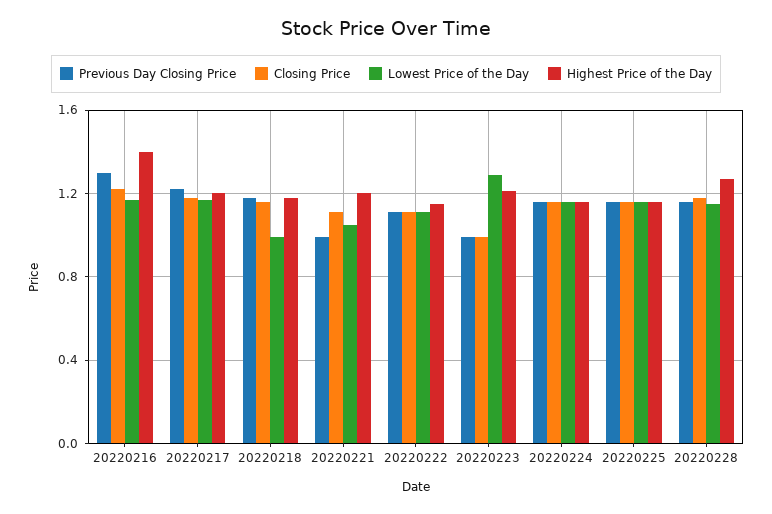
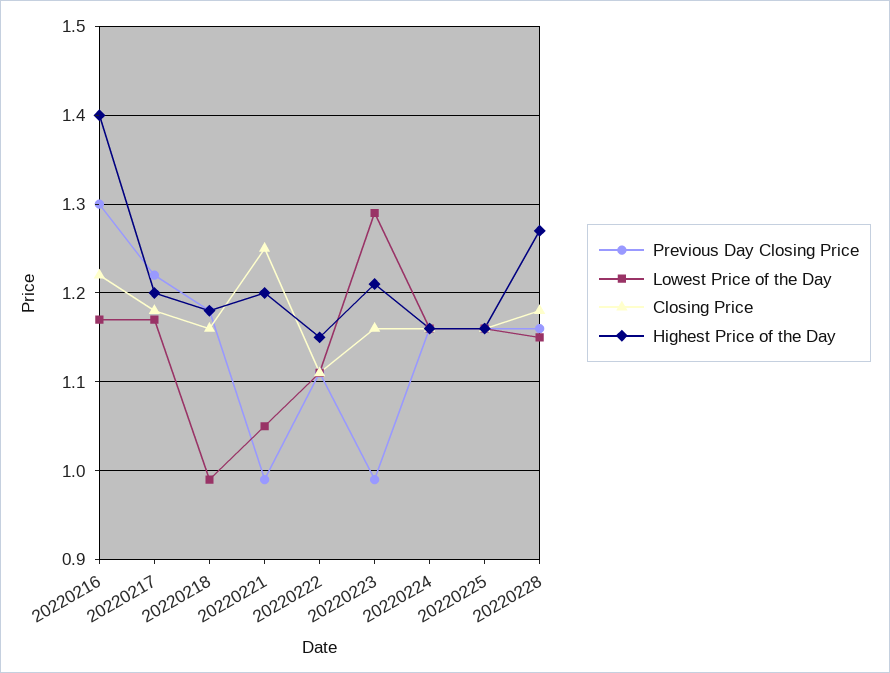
  {
    "Previous Day Closing Price": {
      "20220216": 1.3,
      "20220217": 1.22,
      "20220218": 1.18,
      "20220221": 0.99,
      "20220222": 1.11,
      "20220223": 0.99,
      "20220224": 1.16,
      "20220225": 1.16,
      "20220228": 1.16
    },
    "Closing Price": {
      "20220216": 1.22,
      "20220217": 1.18,
      "20220218": 1.16,
-     "20220221": 1.1,
+     "20220221": 1.25,
      "20220222": 1.11,
-     "20220223": 1,
+     "20220223": 1.16,
      "20220224": 1.16,
      "20220225": 1.16,
      "20220228": 1.18
    },
    "Lowest Price of the Day": {
      "20220216": 1.17,
      "20220217": 1.17,
      "20220218": 0.99,
      "20220221": 1.05,
      "20220222": 1.11,
      "20220223": 1.29,
      "20220224": 1.16,
      "20220225": 1.16,
      "20220228": 1.15
    },
    "Highest Price of the Day": {
      "20220216": 1.4,
      "20220217": 1.2,
      "20220218": 1.18,
      "20220221": 1.2,
      "20220222": 1.15,
      "20220223": 1.21,
      "20220224": 1.16,
      "20220225": 1.16,
      "20220228": 1.27
    }
  }

